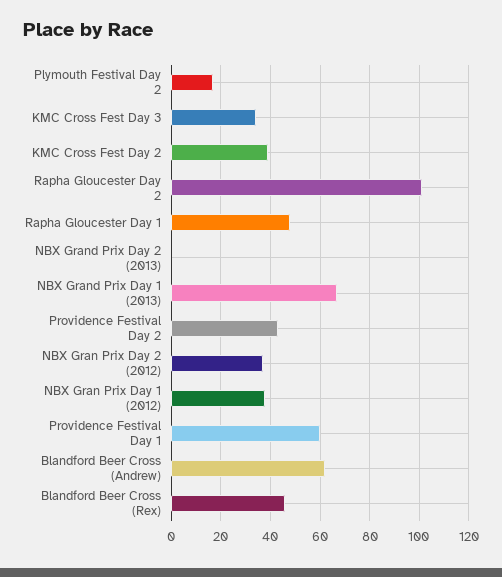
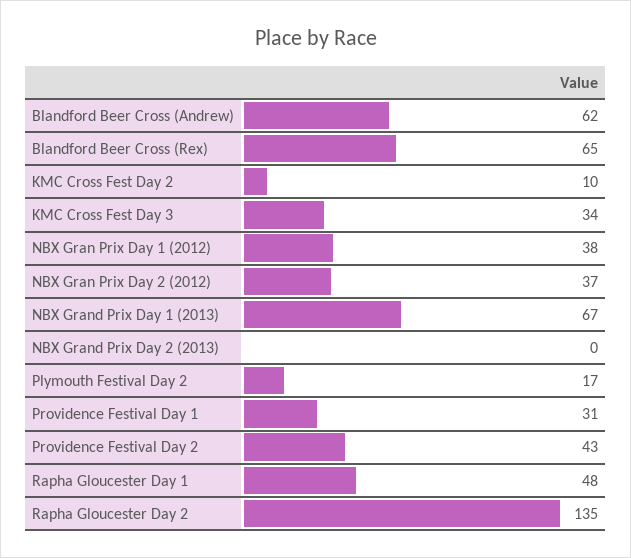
  {
    "Plymouth Festival Day 2": 17,
    "KMC Cross Fest Day 3": 34,
-   "KMC Cross Fest Day 2": 40,
+   "KMC Cross Fest Day 2": 10,
-   "Rapha Gloucester Day 2": 100,
+   "Rapha Gloucester Day 2": 135,
    "Rapha Gloucester Day 1": 48,
    "NBX Grand Prix Day 2 (2013)": 0,
    "NBX Grand Prix Day 1 (2013)": 67,
    "Providence Festival Day 2": 43,
    "NBX Gran Prix Day 2 (2012)": 37,
    "NBX Gran Prix Day 1 (2012)": 38,
-   "Providence Festival Day 1": 60,
+   "Providence Festival Day 1": 31,
    "Blandford Beer Cross (Andrew)": 62,
-   "Blandford Beer Cross (Rex)": 45
+   "Blandford Beer Cross (Rex)": 65
  }

